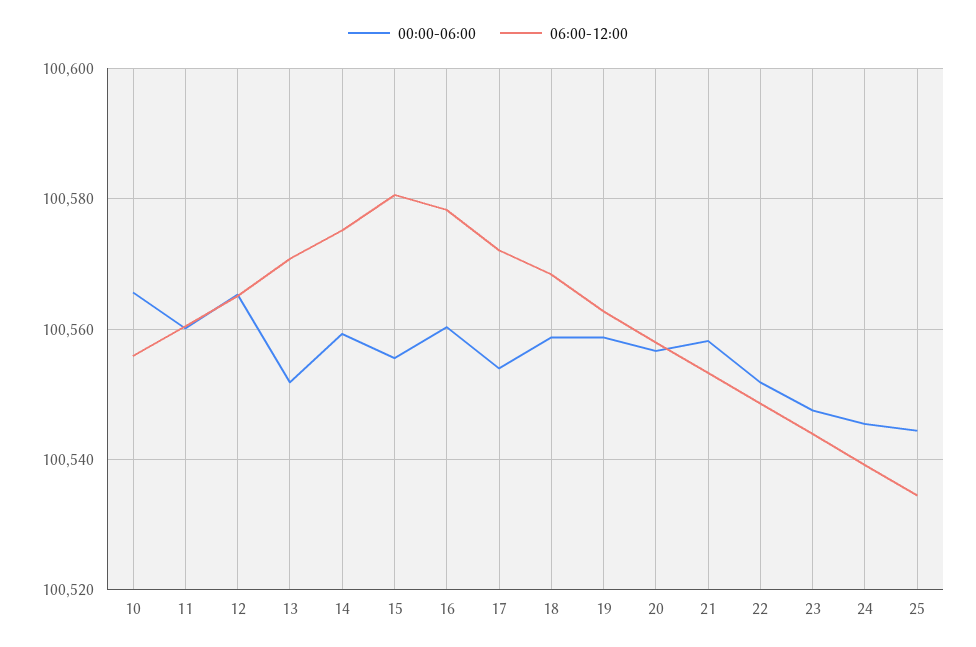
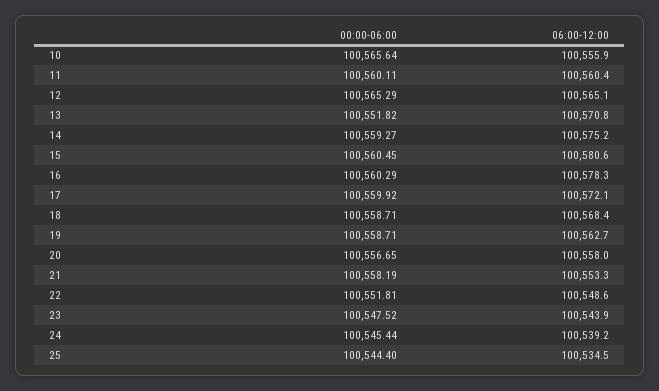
  {
    "00:00-06:00": {
      "10": 100565.64,
      "11": 100560.11,
      "12": 100565.29,
      "13": 100551.82,
      "14": 100559.27,
-     "15": 100556,
+     "15": 100560.45,
      "16": 100560.29,
-     "17": 100554,
+     "17": 100559.92,
      "18": 100558.71,
      "19": 100558.71,
      "20": 100556.65,
      "21": 100558.19,
      "22": 100551.81,
      "23": 100547.52,
      "24": 100545.44,
      "25": 100544.4
    },
    "06:00-12:00": {
      "10": 100555.9,
      "11": 100560.4,
      "12": 100565.1,
      "13": 100570.8,
      "14": 100575.2,
      "15": 100580.6,
      "16": 100578.3,
      "17": 100572.1,
      "18": 100568.4,
      "19": 100562.7,
      "20": 100558,
      "21": 100553.3,
      "22": 100548.6,
      "23": 100543.9,
      "24": 100539.2,
      "25": 100534.5
    }
  }

